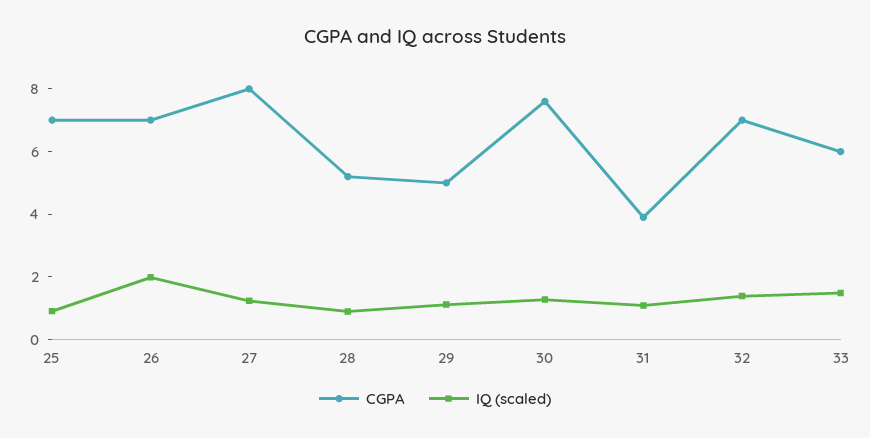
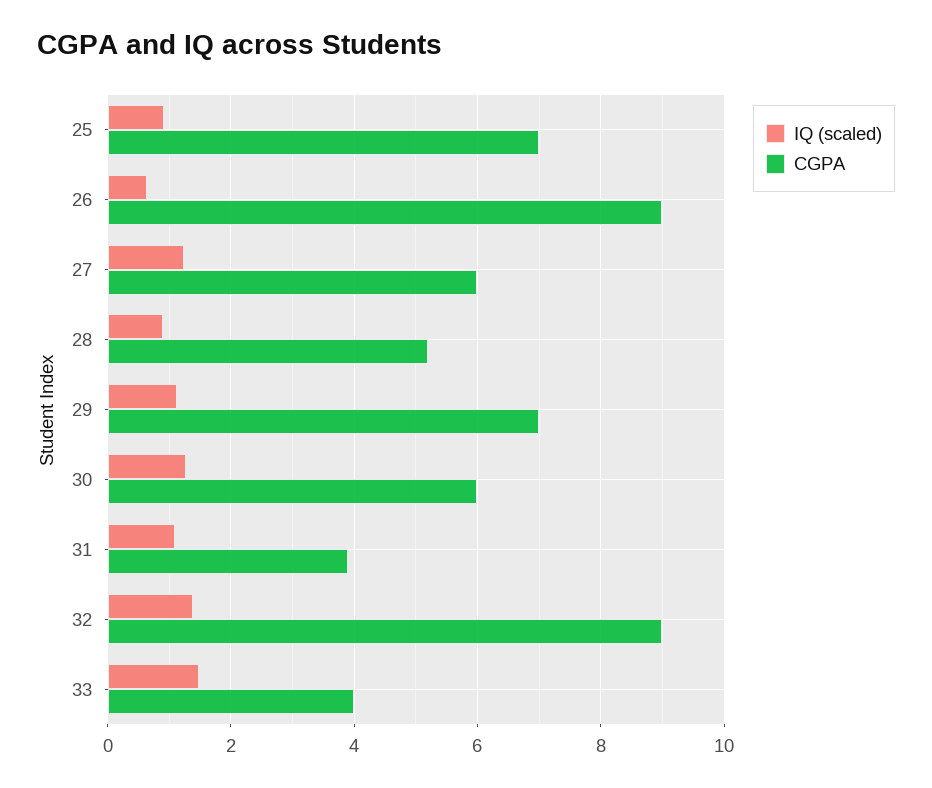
  {
    "CGPA": {
      "25": 7,
-     "26": 7,
+     "26": 9,
-     "27": 8,
+     "27": 6,
      "28": 5.2,
-     "29": 5,
+     "29": 7,
-     "30": 7.5,
+     "30": 6,
      "31": 4,
-     "32": 7,
+     "32": 9,
-     "33": 6
+     "33": 4
    },
    "IQ (scaled)": {
      "25": 1,
-     "26": 2,
+     "26": 0.6,
      "27": 1.2,
      "28": 1,
      "29": 1.2,
      "30": 1.2,
      "31": 1,
      "32": 1.4,
      "33": 1.4
    }
  }

